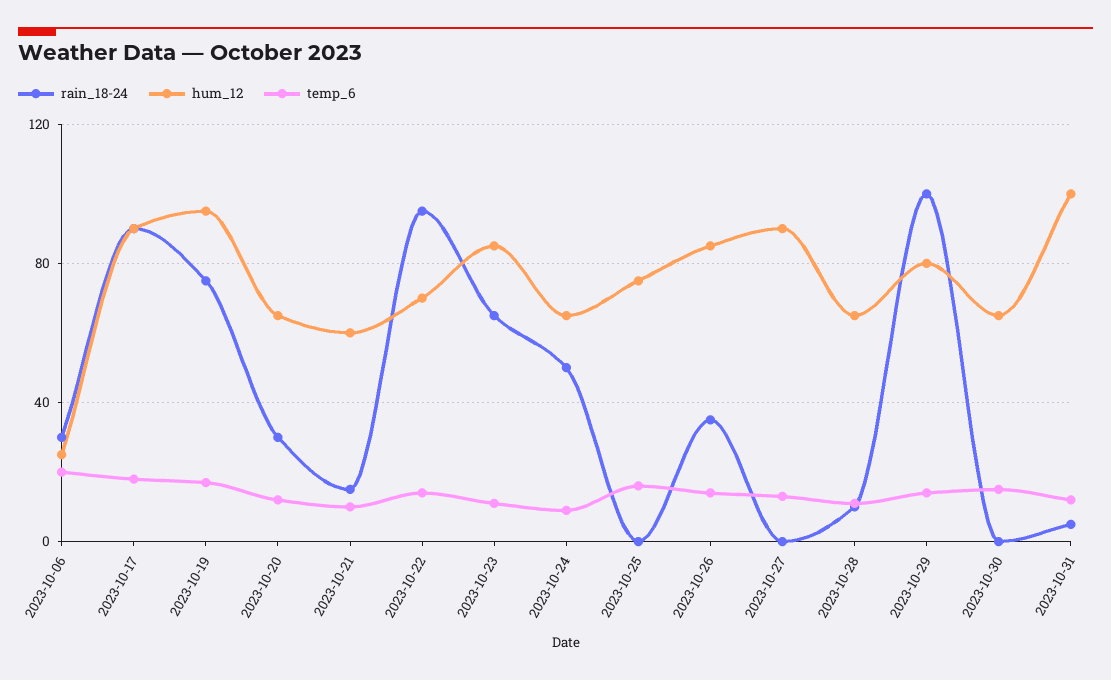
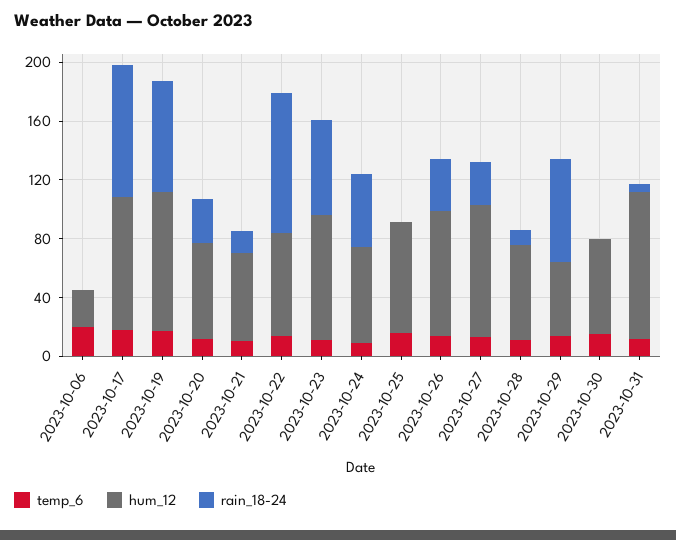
  {
    "rain_18-24": {
-     "2023-10-06": 30,
+     "2023-10-06": 0,
      "2023-10-17": 90,
      "2023-10-19": 75,
      "2023-10-20": 30,
      "2023-10-21": 15,
      "2023-10-22": 95,
      "2023-10-23": 65,
      "2023-10-24": 50,
      "2023-10-25": 0,
      "2023-10-26": 35,
-     "2023-10-27": 0,
+     "2023-10-27": 30,
      "2023-10-28": 10,
-     "2023-10-29": 100,
+     "2023-10-29": 70,
      "2023-10-30": 0,
      "2023-10-31": 5
    },
    "hum_12": {
      "2023-10-06": 25,
      "2023-10-17": 90,
      "2023-10-19": 95,
      "2023-10-20": 65,
      "2023-10-21": 60,
      "2023-10-22": 70,
      "2023-10-23": 85,
      "2023-10-24": 65,
      "2023-10-25": 75,
      "2023-10-26": 85,
      "2023-10-27": 90,
      "2023-10-28": 65,
-     "2023-10-29": 80,
+     "2023-10-29": 50,
      "2023-10-30": 65,
      "2023-10-31": 100
    },
    "temp_6": {
      "2023-10-06": 20,
      "2023-10-17": 20,
      "2023-10-19": 15,
      "2023-10-20": 10,
      "2023-10-21": 10,
      "2023-10-22": 15,
      "2023-10-23": 10,
      "2023-10-24": 10,
      "2023-10-25": 15,
      "2023-10-26": 15,
      "2023-10-27": 15,
      "2023-10-28": 10,
      "2023-10-29": 15,
      "2023-10-30": 15,
      "2023-10-31": 10
    }
  }

